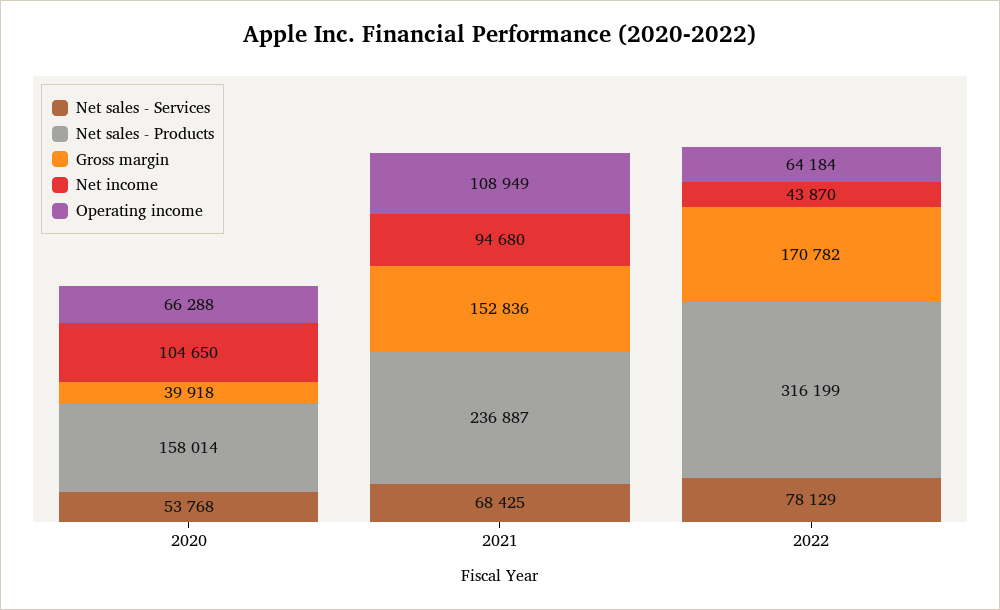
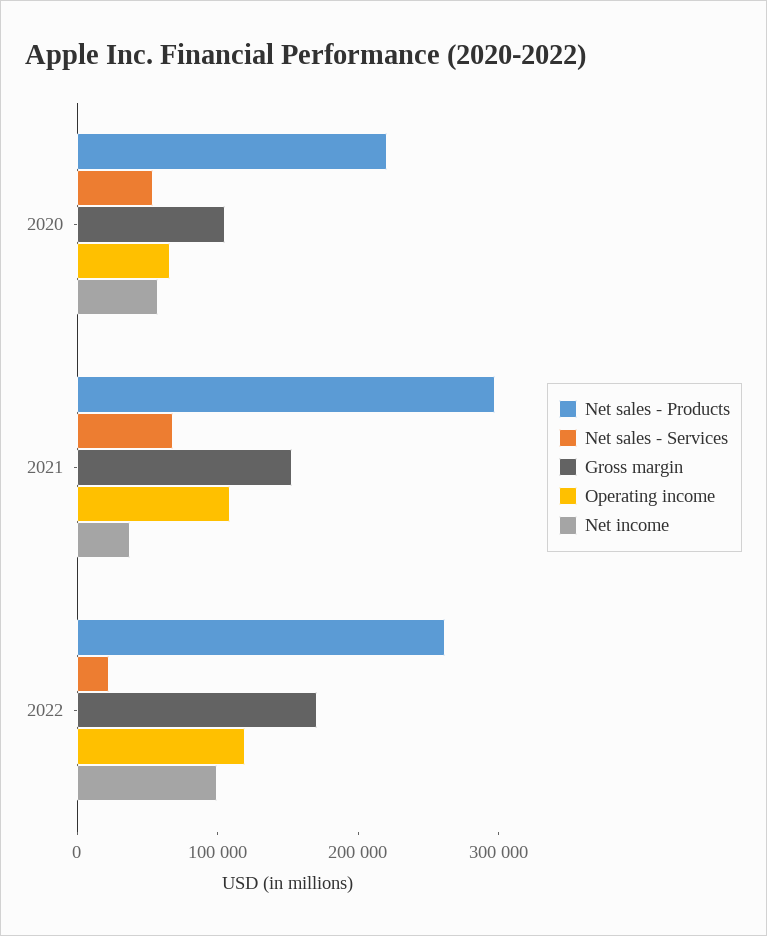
  {
    "Net sales - Services": {
      "2020": 53768,
      "2021": 68425,
-     "2022": 78129
+     "2022": 20000
    },
    "Net sales - Products": {
-     "2020": 158014,
+     "2020": 220000,
-     "2021": 236887,
+     "2021": 300000,
-     "2022": 316199
+     "2022": 260000
    },
    "Gross margin": {
-     "2020": 39918,
+     "2020": 100000,
      "2021": 152836,
      "2022": 170782
    },
    "Net income": {
-     "2020": 104650,
+     "2020": 60000,
-     "2021": 94680,
+     "2021": 40000,
-     "2022": 43870
+     "2022": 100000
    },
    "Operating income": {
      "2020": 66288,
      "2021": 108949,
-     "2022": 64184
+     "2022": 120000
    }
  }

